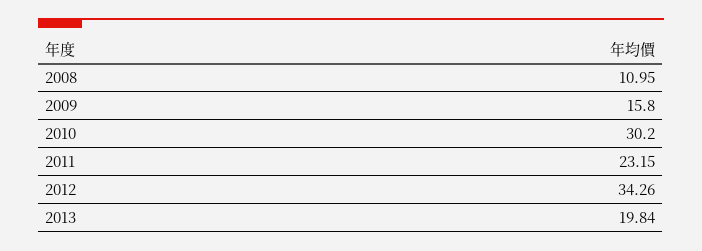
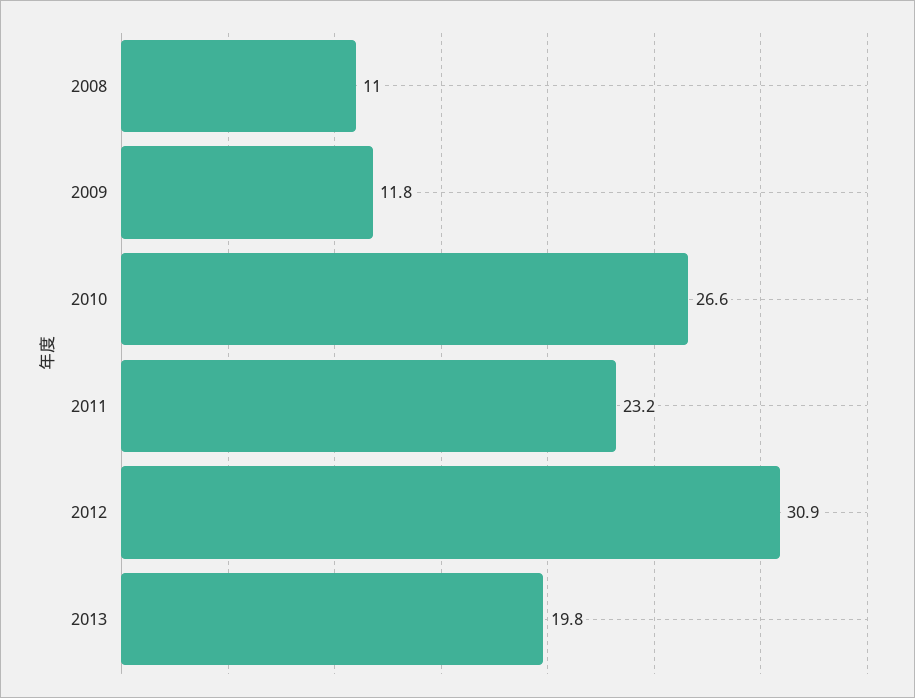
  {
    "2008": 10.95,
-   "2009": 15.8,
+   "2009": 11.8,
-   "2010": 30.2,
+   "2010": 26.6,
    "2011": 23.15,
-   "2012": 34.26,
+   "2012": 30.9,
    "2013": 19.84
  }

